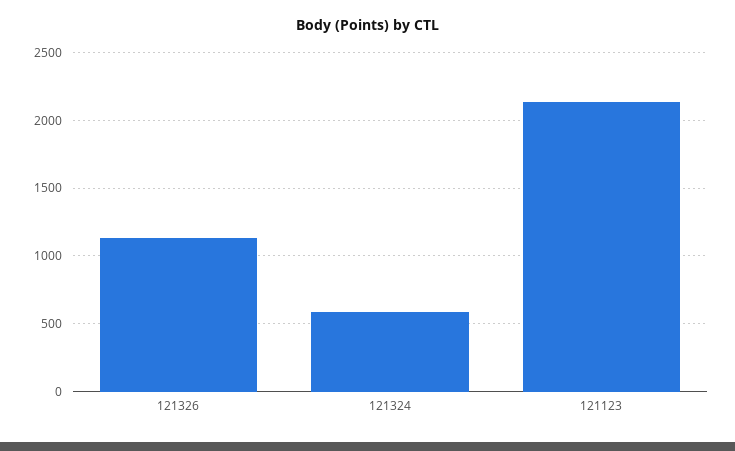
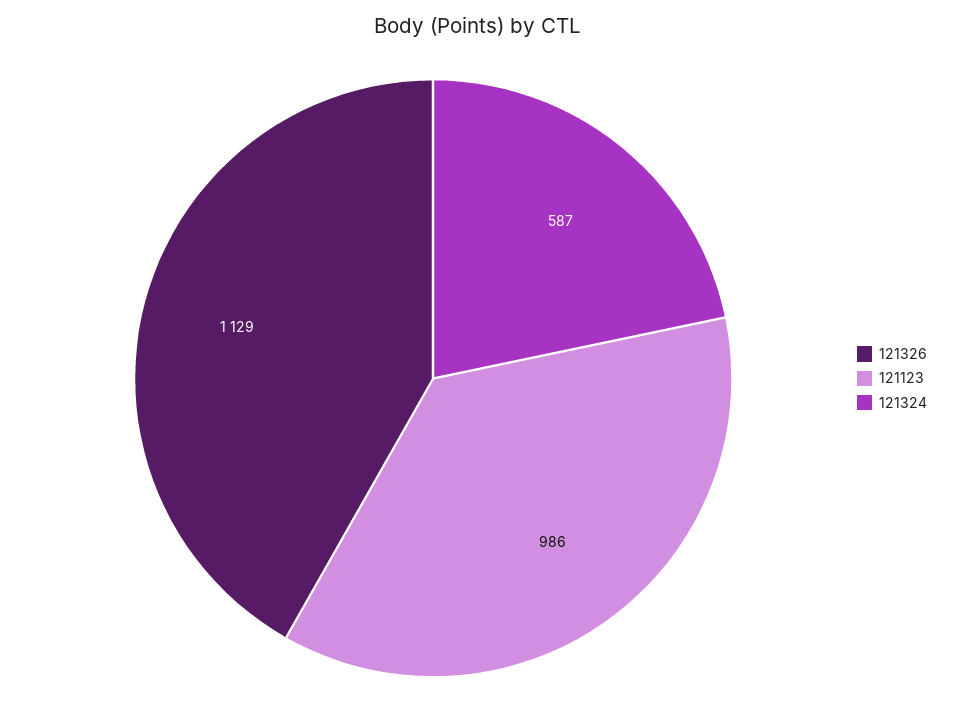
  {
    "121326": 1129,
    "121324": 587,
-   "121123": 2150
+   "121123": 986
  }

